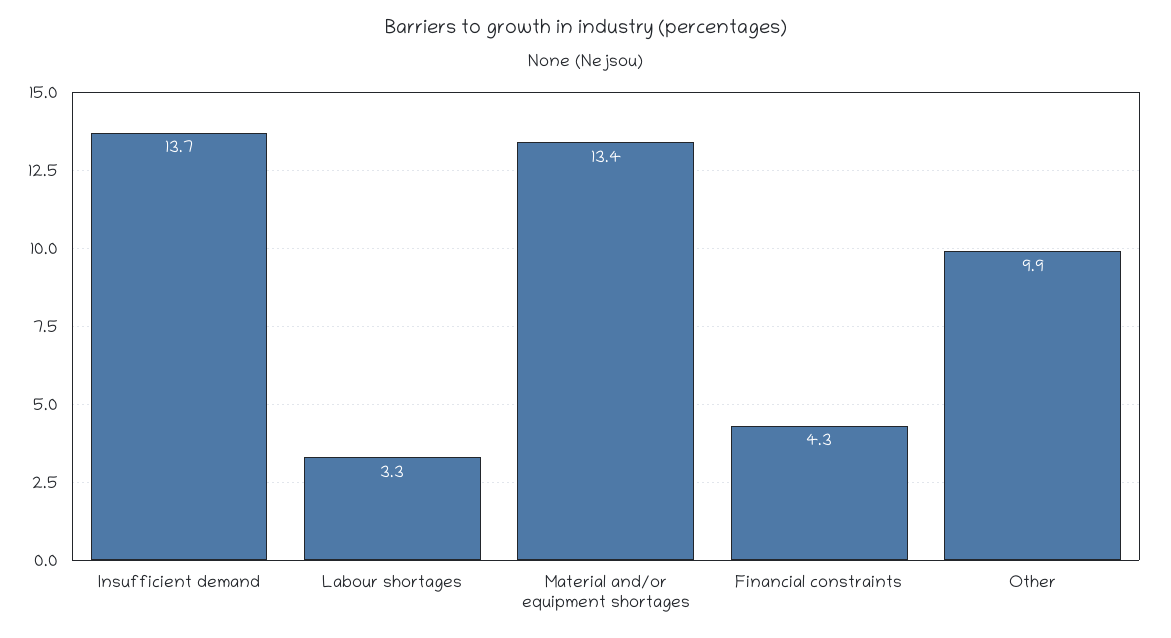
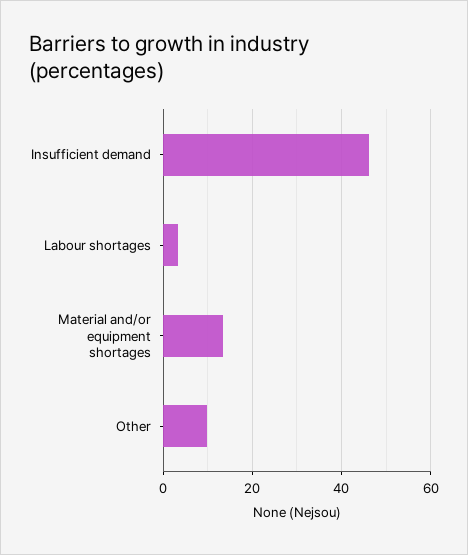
  {
-   "Insufficient demand": 13.7,
+   "Insufficient demand": 46,
    "Labour shortages": 3.3,
    "Material and/or equipment shortages": 13.4,
-   "Financial constraints": 4.3,
    "Other": 9.9
  }

